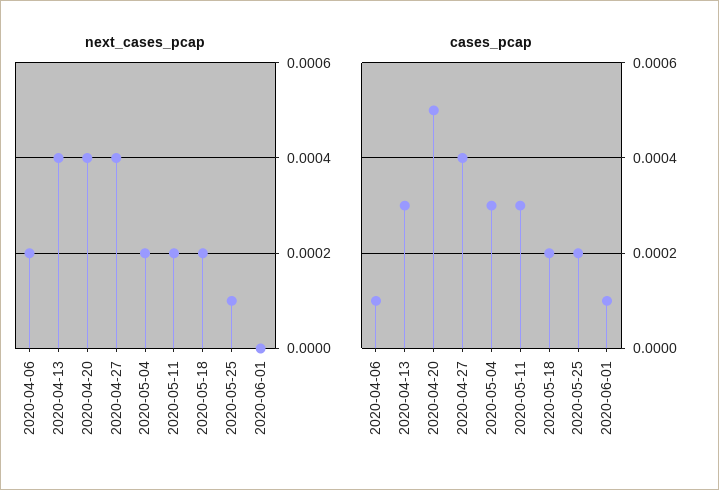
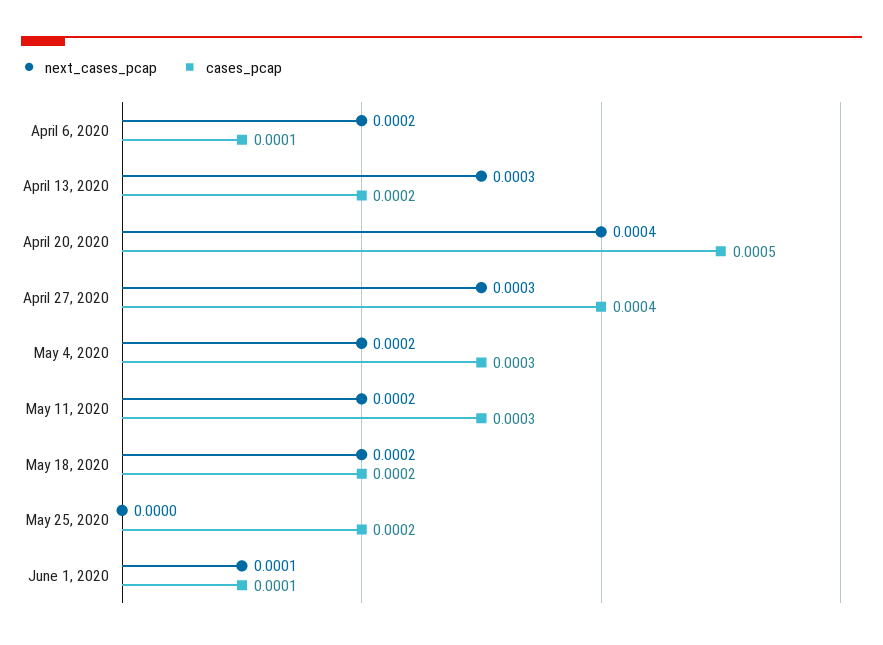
  {
    "next_cases_pcap": {
      "2020-04-06": 0.0002,
-     "2020-04-13": 0.0004,
+     "2020-04-13": 0.0003,
      "2020-04-20": 0.0004,
-     "2020-04-27": 0.0004,
+     "2020-04-27": 0.0003,
      "2020-05-04": 0.0002,
      "2020-05-11": 0.0002,
      "2020-05-18": 0.0002,
-     "2020-05-25": 0.0001,
+     "2020-05-25": 0,
-     "2020-06-01": 0
+     "2020-06-01": 0.0001
    },
    "cases_pcap": {
      "2020-04-06": 0.0001,
-     "2020-04-13": 0.0003,
+     "2020-04-13": 0.0002,
      "2020-04-20": 0.0005,
      "2020-04-27": 0.0004,
      "2020-05-04": 0.0003,
      "2020-05-11": 0.0003,
      "2020-05-18": 0.0002,
      "2020-05-25": 0.0002,
      "2020-06-01": 0.0001
    }
  }

